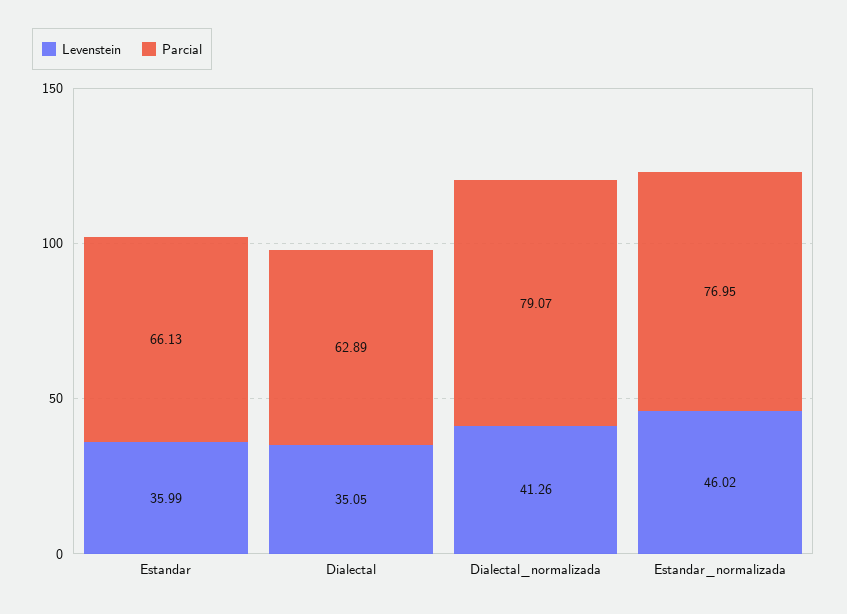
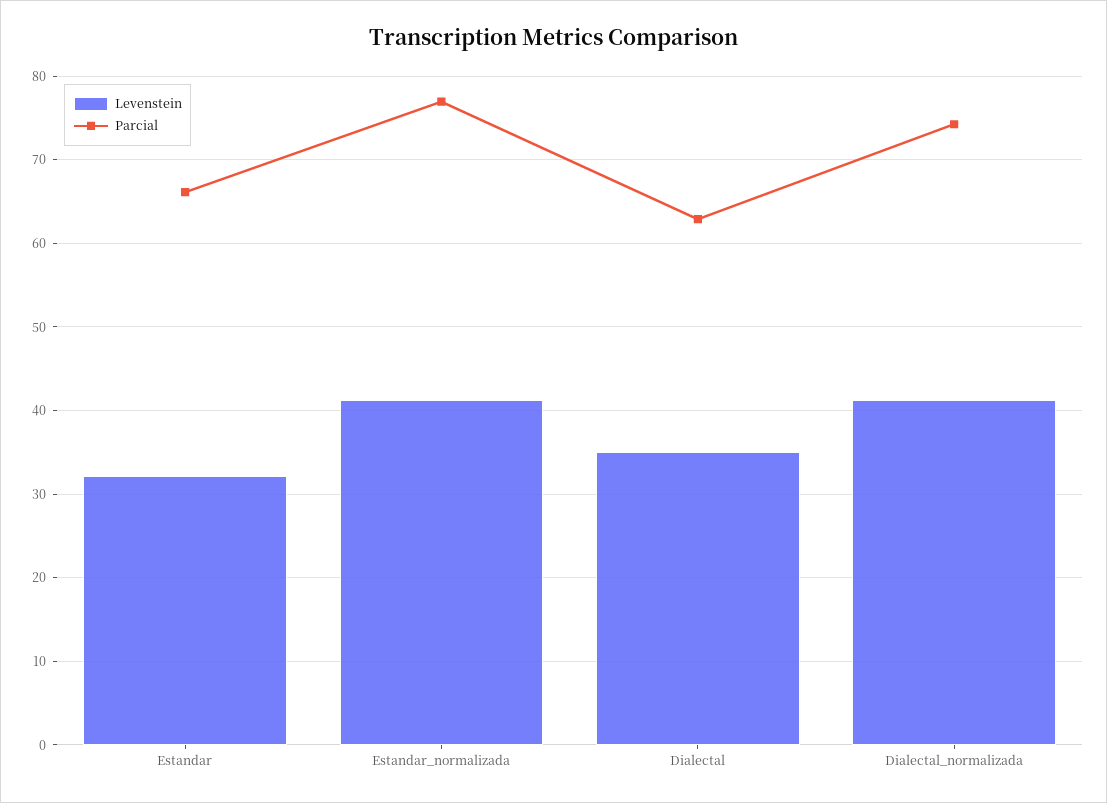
  {
    "Levenstein": {
-     "Estandar": 35.99,
+     "Estandar": 32,
      "Dialectal": 35.05,
      "Dialectal_normalizada": 41.26,
-     "Estandar_normalizada": 46.02
+     "Estandar_normalizada": 41
    },
    "Parcial": {
      "Estandar": 66.13,
      "Dialectal": 62.89,
-     "Dialectal_normalizada": 79.07,
+     "Dialectal_normalizada": 74,
      "Estandar_normalizada": 76.95
    }
  }

